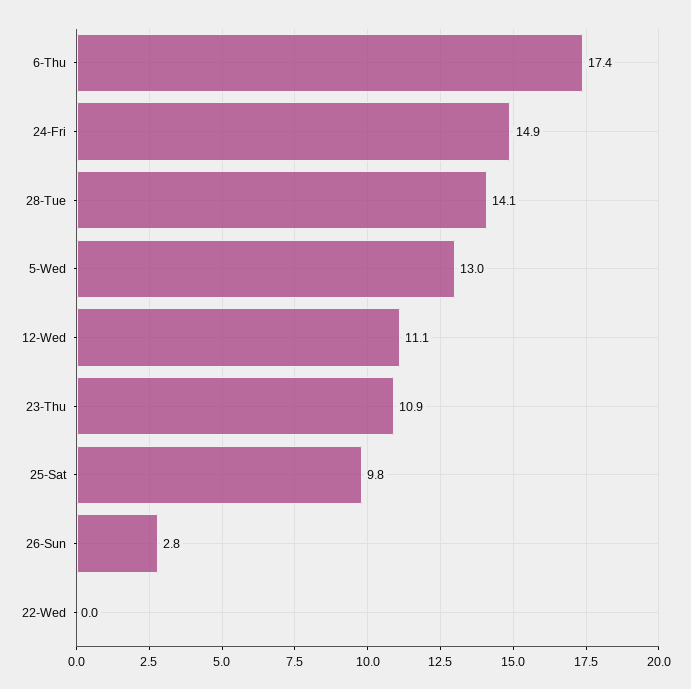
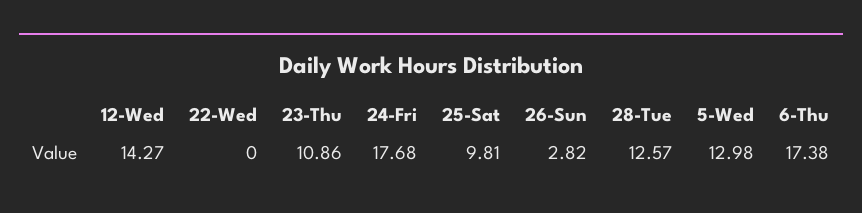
  {
    "6-Thu": 17.38,
-   "24-Fri": 14.9,
+   "24-Fri": 17.68,
-   "28-Tue": 14.1,
+   "28-Tue": 12.57,
    "5-Wed": 12.98,
-   "12-Wed": 11.1,
+   "12-Wed": 14.27,
    "23-Thu": 10.86,
    "25-Sat": 9.81,
    "26-Sun": 2.82,
    "22-Wed": 0
  }

